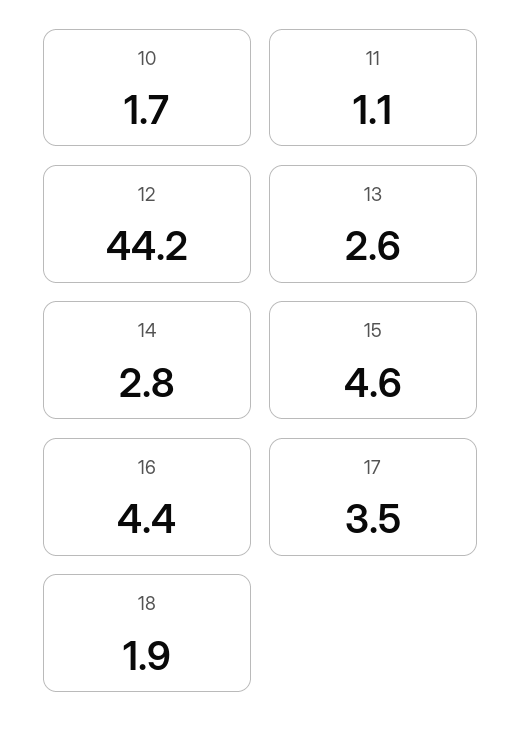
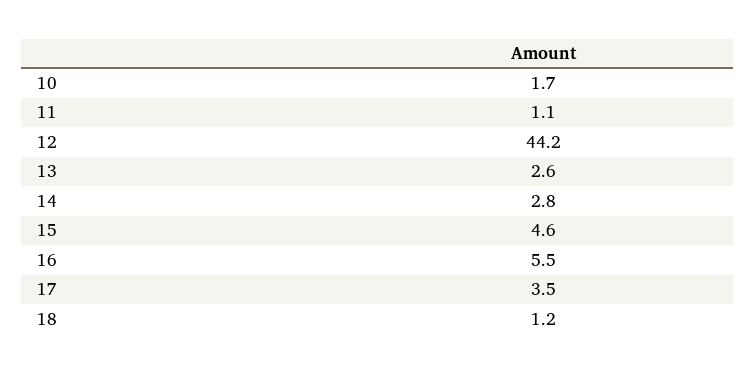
  {
    "10": 1.7,
    "11": 1.1,
    "12": 44.2,
    "13": 2.6,
    "14": 2.8,
    "15": 4.6,
-   "16": 4.4,
+   "16": 5.5,
    "17": 3.5,
-   "18": 1.9
+   "18": 1.2
  }

